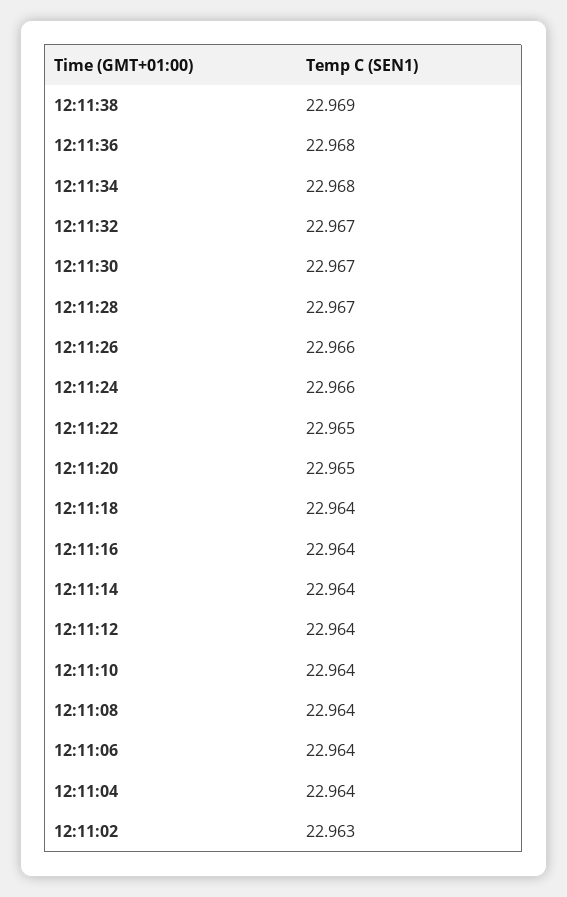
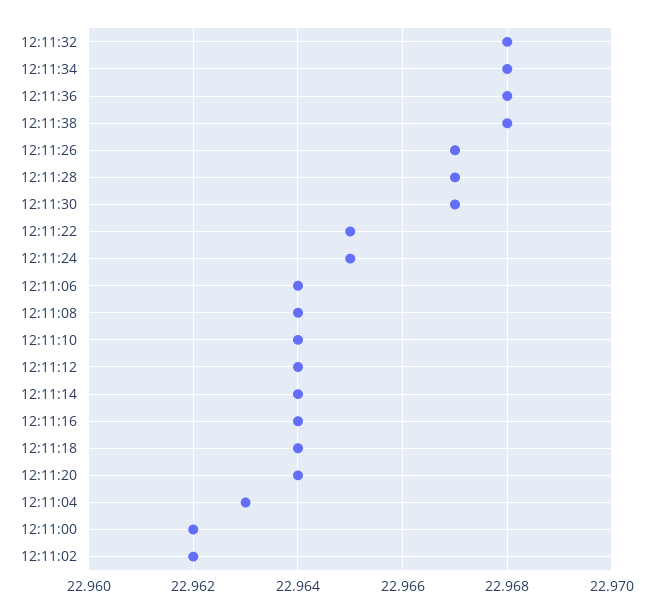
  {
-   "12:11:38": 22.969,
+   "12:11:38": 22.968,
    "12:11:36": 22.968,
    "12:11:34": 22.968,
-   "12:11:32": 22.967,
+   "12:11:32": 22.968,
    "12:11:30": 22.967,
    "12:11:28": 22.967,
-   "12:11:26": 22.966,
+   "12:11:26": 22.967,
-   "12:11:24": 22.966,
+   "12:11:24": 22.965,
    "12:11:22": 22.965,
-   "12:11:20": 22.965,
+   "12:11:20": 22.964,
    "12:11:18": 22.964,
    "12:11:16": 22.964,
    "12:11:14": 22.964,
    "12:11:12": 22.964,
    "12:11:10": 22.964,
    "12:11:08": 22.964,
    "12:11:06": 22.964,
-   "12:11:04": 22.964,
+   "12:11:04": 22.963,
-   "12:11:02": 22.963
+   "12:11:02": 22.962,
+   "12:11:00": 22.962
  }

